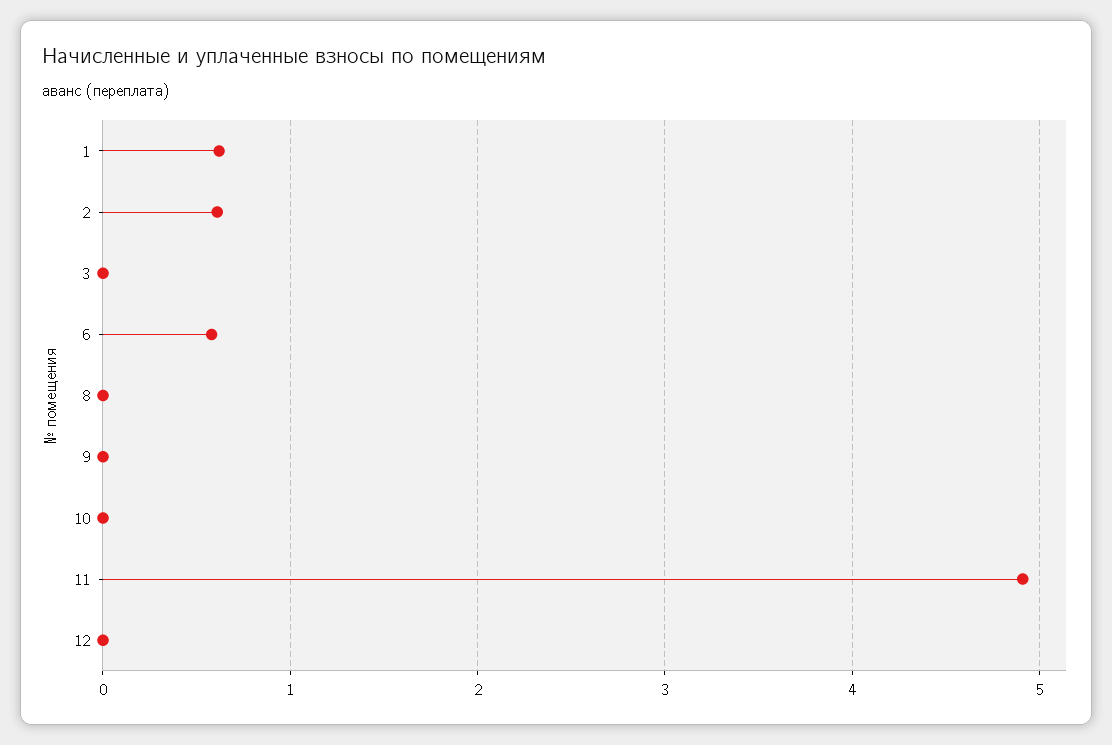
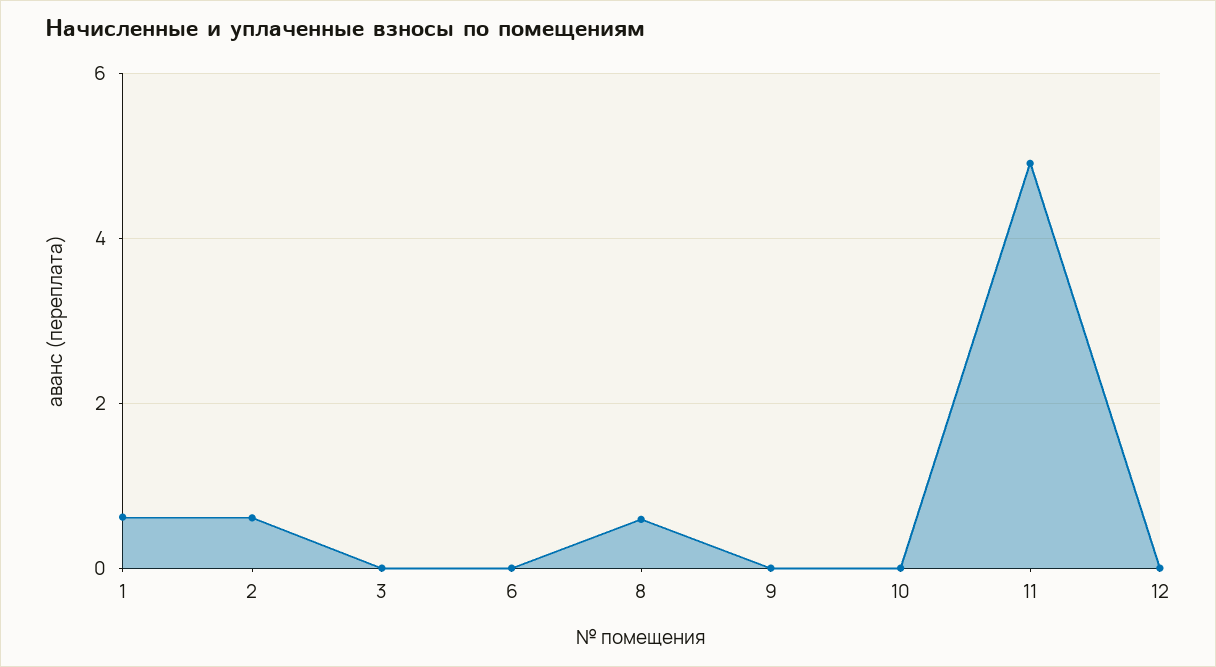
  {
    "1": 0.6,
    "2": 0.6,
    "3": 0,
-   "6": 0.6,
+   "6": 0,
-   "8": 0,
+   "8": 0.6,
    "9": 0,
    "10": 0,
    "11": 4.9,
    "12": 0
  }

